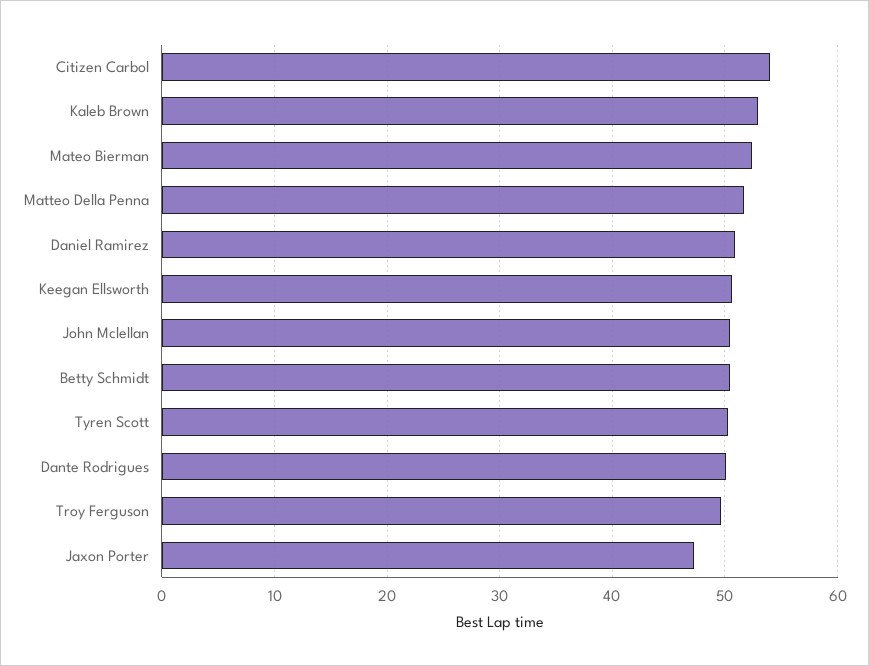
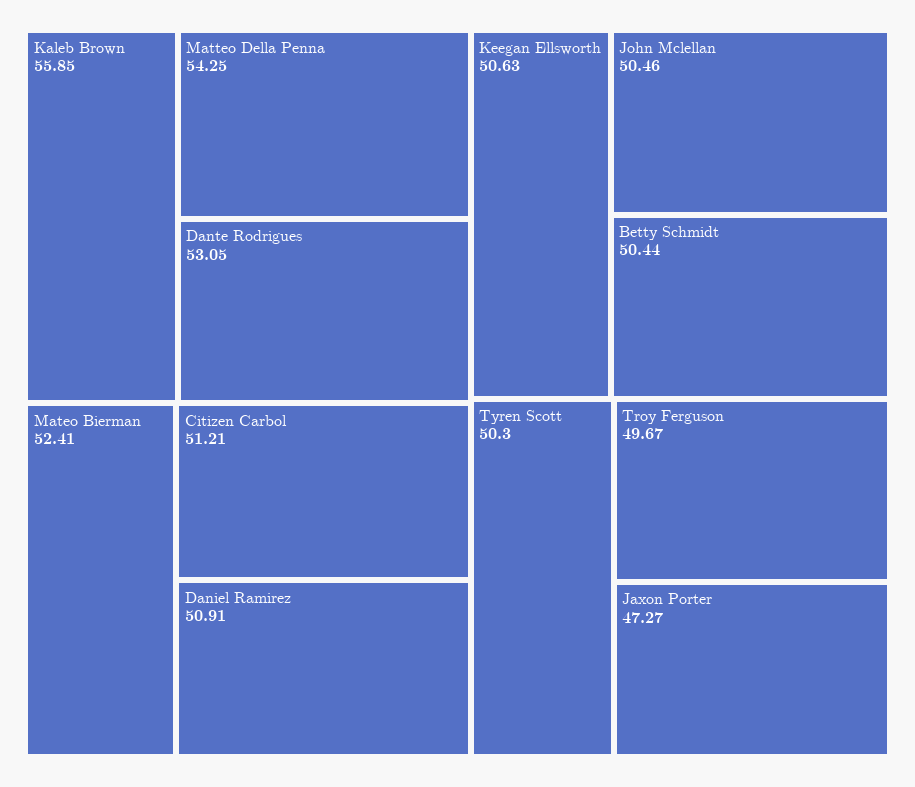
  {
-   "Citizen Carbol": 54,
+   "Citizen Carbol": 51.21,
-   "Kaleb Brown": 53,
+   "Kaleb Brown": 55.85,
    "Mateo Bierman": 52.41,
-   "Matteo Della Penna": 52,
+   "Matteo Della Penna": 54.25,
    "Daniel Ramirez": 50.91,
    "Keegan Ellsworth": 50.63,
    "John Mclellan": 50.46,
    "Betty Schmidt": 50.44,
    "Tyren Scott": 50.3,
-   "Dante Rodrigues": 50,
+   "Dante Rodrigues": 53.05,
    "Troy Ferguson": 49.67,
    "Jaxon Porter": 47.27
  }

